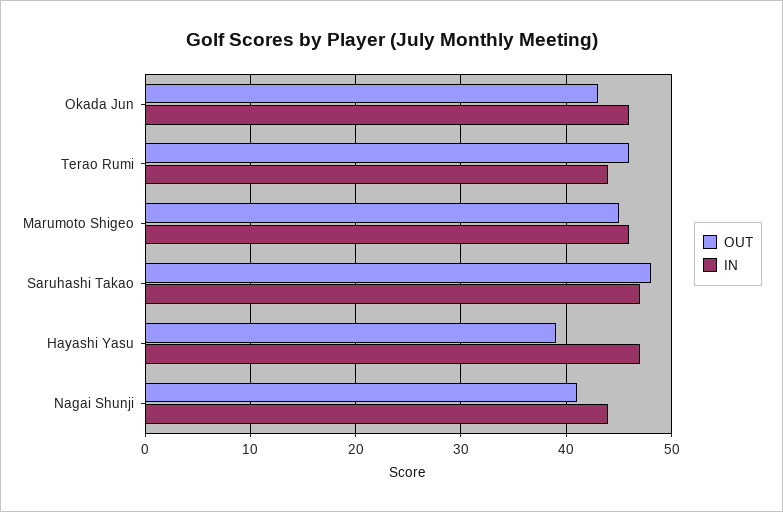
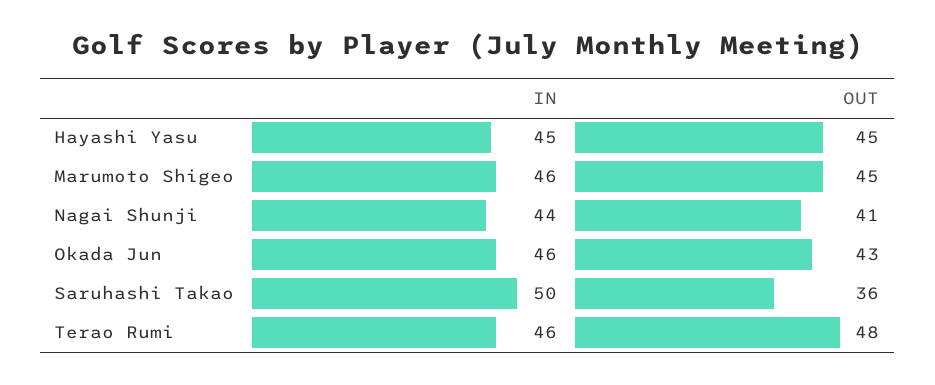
  {
    "OUT": {
      "Okada Jun": 43,
-     "Terao Rumi": 46,
+     "Terao Rumi": 48,
      "Marumoto Shigeo": 45,
-     "Saruhashi Takao": 48,
+     "Saruhashi Takao": 36,
-     "Hayashi Yasu": 39,
+     "Hayashi Yasu": 45,
      "Nagai Shunji": 41
    },
    "IN": {
      "Okada Jun": 46,
-     "Terao Rumi": 44,
+     "Terao Rumi": 46,
      "Marumoto Shigeo": 46,
-     "Saruhashi Takao": 47,
+     "Saruhashi Takao": 50,
-     "Hayashi Yasu": 47,
+     "Hayashi Yasu": 45,
      "Nagai Shunji": 44
    }
  }

